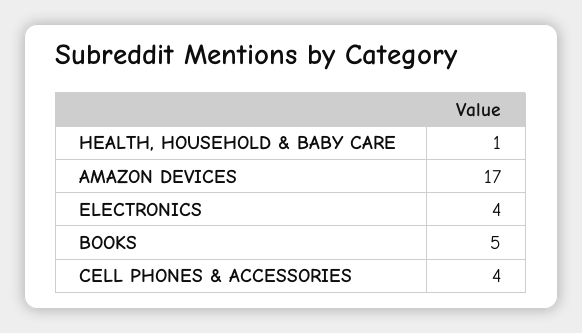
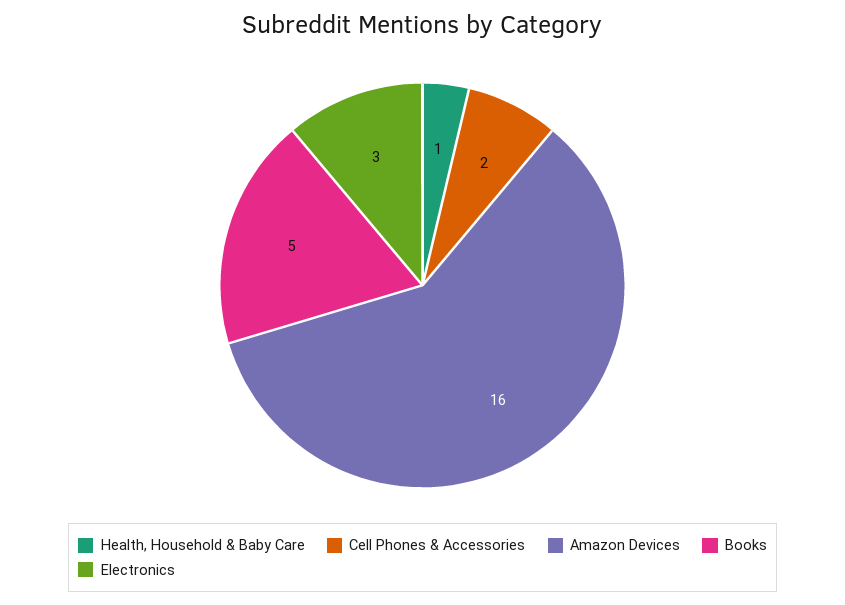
  {
    "HEALTH, HOUSEHOLD & BABY CARE": 1,
-   "AMAZON DEVICES": 17,
+   "AMAZON DEVICES": 16,
-   "ELECTRONICS": 4,
+   "ELECTRONICS": 3,
    "BOOKS": 5,
-   "CELL PHONES & ACCESSORIES": 4
+   "CELL PHONES & ACCESSORIES": 2
  }

